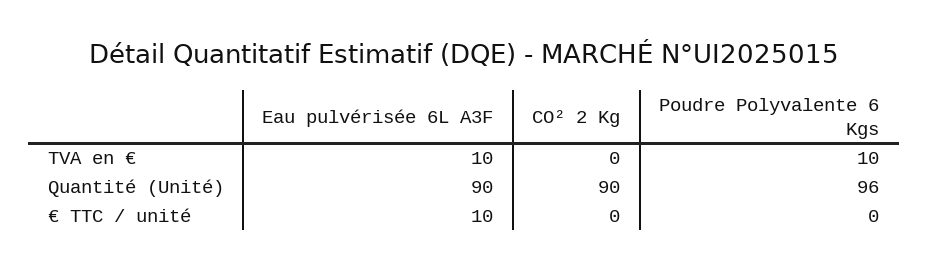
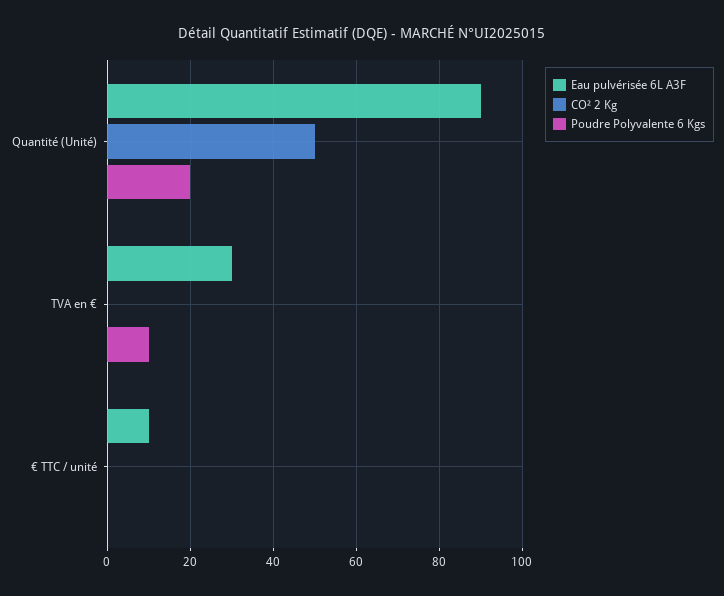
  {
    "Eau pulvérisée 6L A3F": {
-     "TVA en €": 10,
+     "TVA en €": 30,
      "Quantité (Unité)": 90,
      "€ TTC / unité": 10
    },
    "CO² 2 Kg": {
      "TVA en €": 0,
-     "Quantité (Unité)": 90,
+     "Quantité (Unité)": 50,
      "€ TTC / unité": 0
    },
    "Poudre Polyvalente 6 Kgs": {
      "TVA en €": 10,
-     "Quantité (Unité)": 96,
+     "Quantité (Unité)": 20,
      "€ TTC / unité": 0
    }
  }

